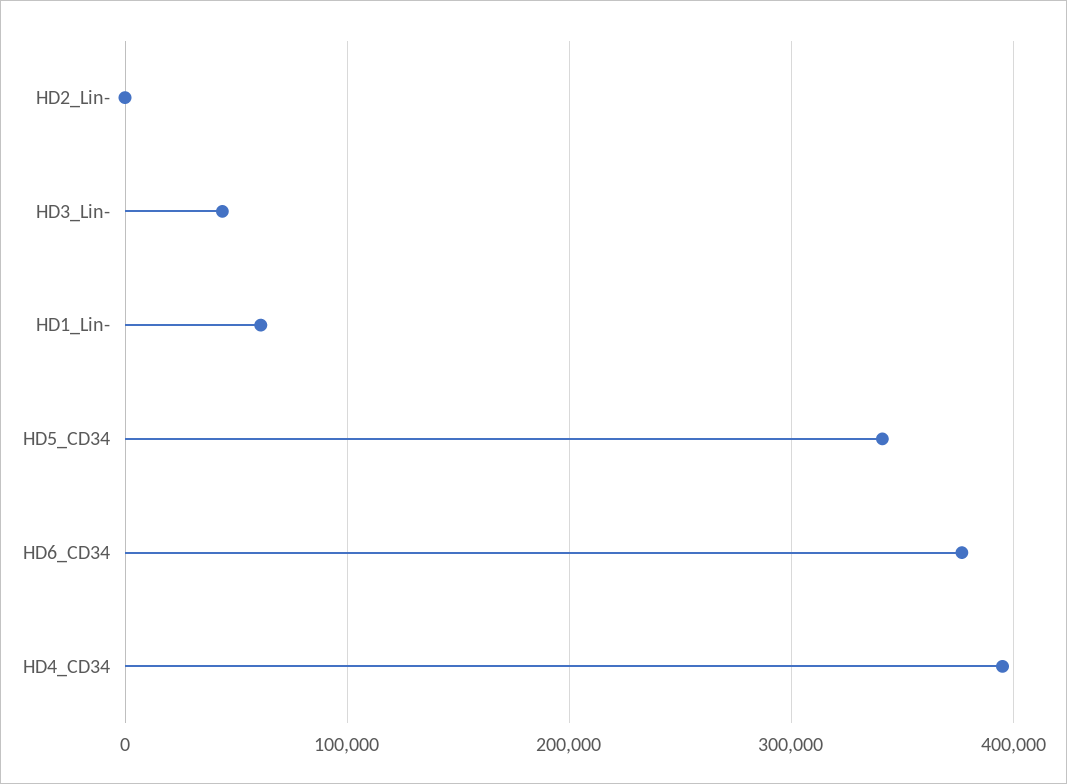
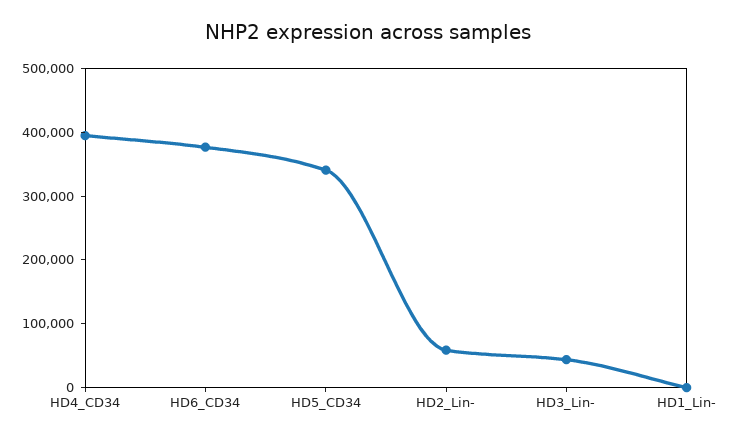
  {
-   "HD2_Lin-": 0,
+   "HD2_Lin-": 60000,
    "HD3_Lin-": 40000,
-   "HD1_Lin-": 60000,
+   "HD1_Lin-": 0,
    "HD5_CD34": 340000,
    "HD6_CD34": 380000,
    "HD4_CD34": 400000
  }

